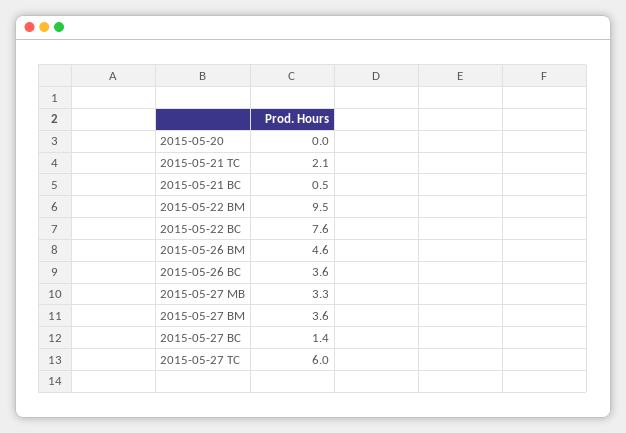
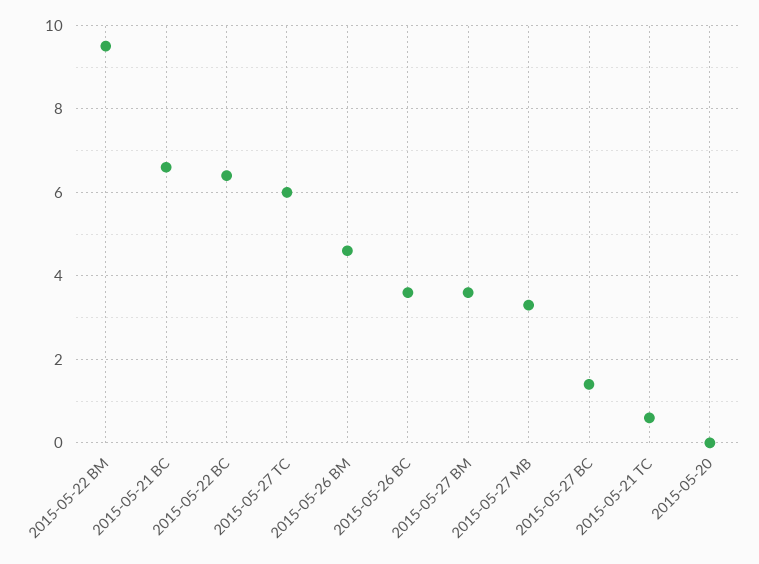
  {
    "2015-05-20": 0,
-   "2015-05-21 TC": 2.1,
+   "2015-05-21 TC": 0.5,
-   "2015-05-21 BC": 0.5,
+   "2015-05-21 BC": 6.5,
    "2015-05-22 BM": 9.5,
-   "2015-05-22 BC": 7.6,
+   "2015-05-22 BC": 6.5,
    "2015-05-26 BM": 4.6,
    "2015-05-26 BC": 3.6,
    "2015-05-27 MB": 3.3,
    "2015-05-27 BM": 3.6,
    "2015-05-27 BC": 1.4,
    "2015-05-27 TC": 6
  }

